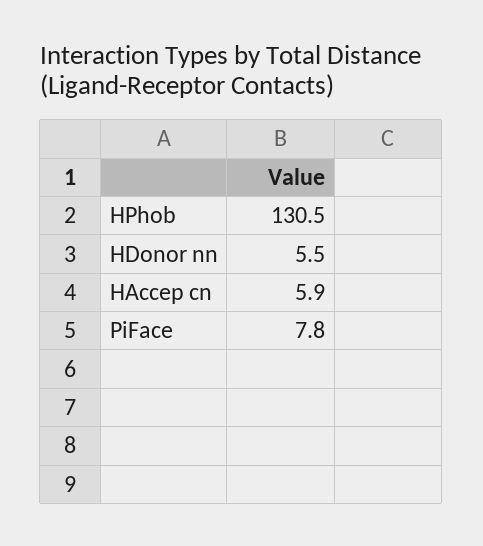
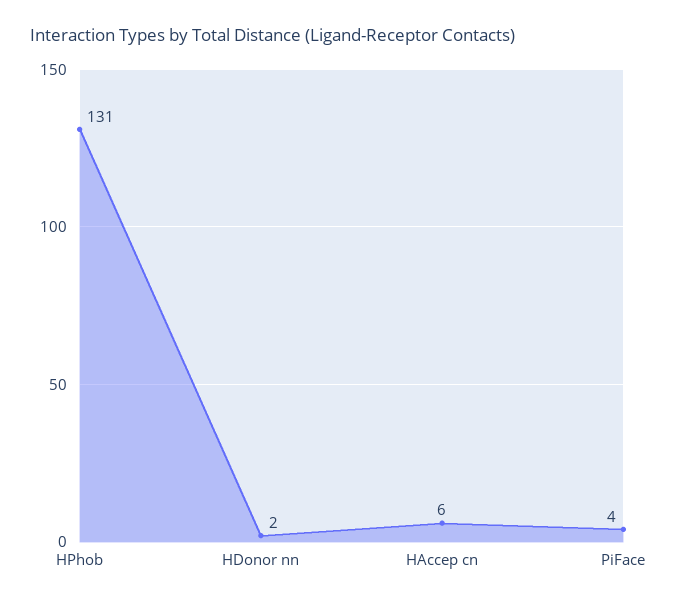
  {
    "HPhob": 130.5,
-   "HDonor nn": 5.5,
+   "HDonor nn": 2,
    "HAccep cn": 5.9,
-   "PiFace": 7.8
+   "PiFace": 4
  }

